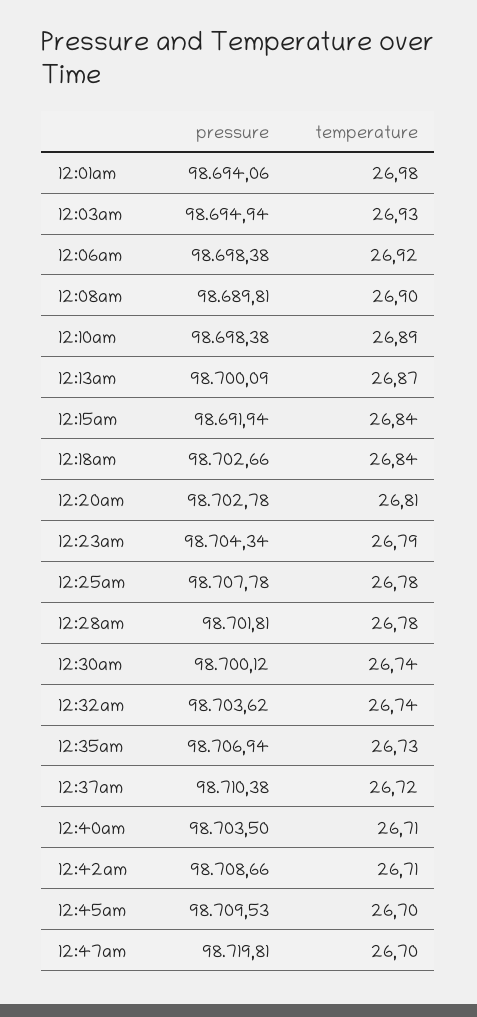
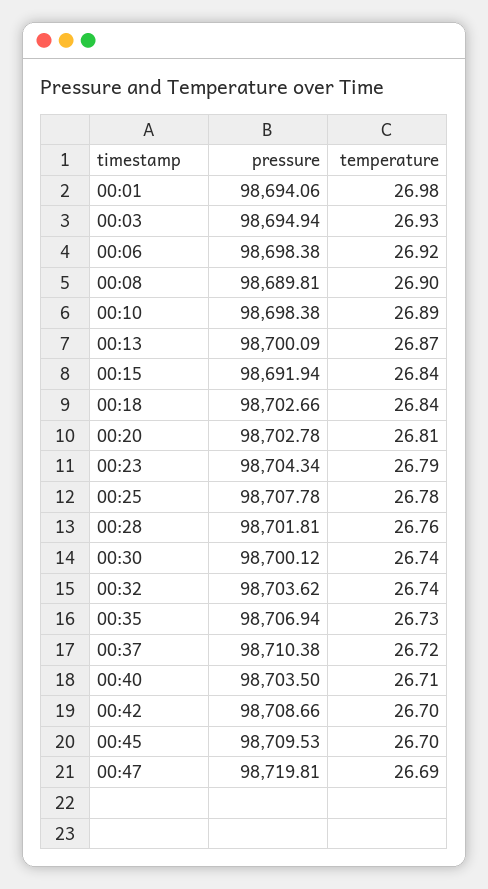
  {
    "pressure": {
      "12:01am": 98694.06,
      "12:03am": 98694.94,
      "12:06am": 98698.38,
      "12:08am": 98689.81,
      "12:10am": 98698.38,
      "12:13am": 98700.09,
      "12:15am": 98691.94,
      "12:18am": 98702.66,
      "12:20am": 98702.78,
      "12:23am": 98704.34,
      "12:25am": 98707.78,
      "12:28am": 98701.81,
      "12:30am": 98700.12,
      "12:32am": 98703.62,
      "12:35am": 98706.94,
      "12:37am": 98710.38,
      "12:40am": 98703.5,
      "12:42am": 98708.66,
      "12:45am": 98709.53,
      "12:47am": 98719.81
    },
    "temperature": {
      "12:01am": 26.98,
      "12:03am": 26.93,
      "12:06am": 26.92,
      "12:08am": 26.9,
      "12:10am": 26.89,
      "12:13am": 26.87,
      "12:15am": 26.84,
      "12:18am": 26.84,
      "12:20am": 26.81,
      "12:23am": 26.79,
      "12:25am": 26.78,
-     "12:28am": 26.78,
+     "12:28am": 26.76,
      "12:30am": 26.74,
      "12:32am": 26.74,
      "12:35am": 26.73,
      "12:37am": 26.72,
      "12:40am": 26.71,
-     "12:42am": 26.71,
+     "12:42am": 26.7,
      "12:45am": 26.7,
-     "12:47am": 26.7
+     "12:47am": 26.69
    }
  }

